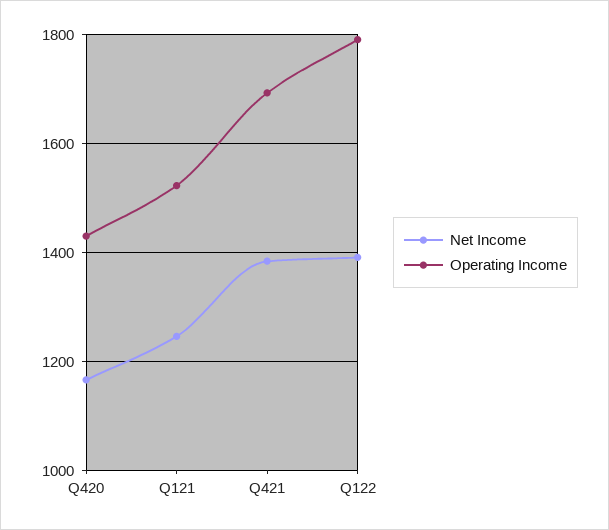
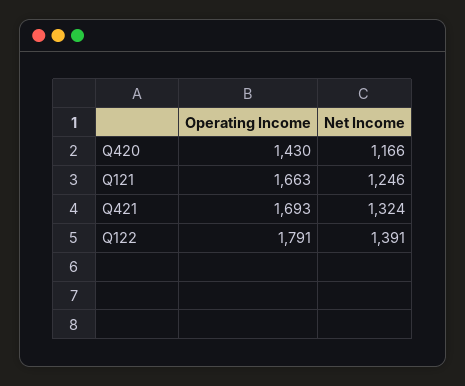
  {
    "Net Income": {
      "Q420": 1166,
      "Q121": 1246,
-     "Q421": 1380,
+     "Q421": 1324,
      "Q122": 1391
    },
    "Operating Income": {
      "Q420": 1430,
-     "Q121": 1520,
+     "Q121": 1663,
      "Q421": 1693,
      "Q122": 1791
    }
  }

